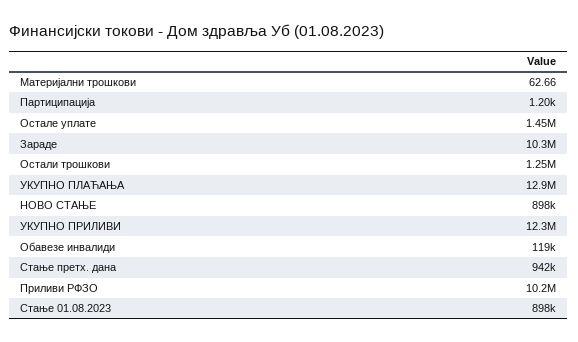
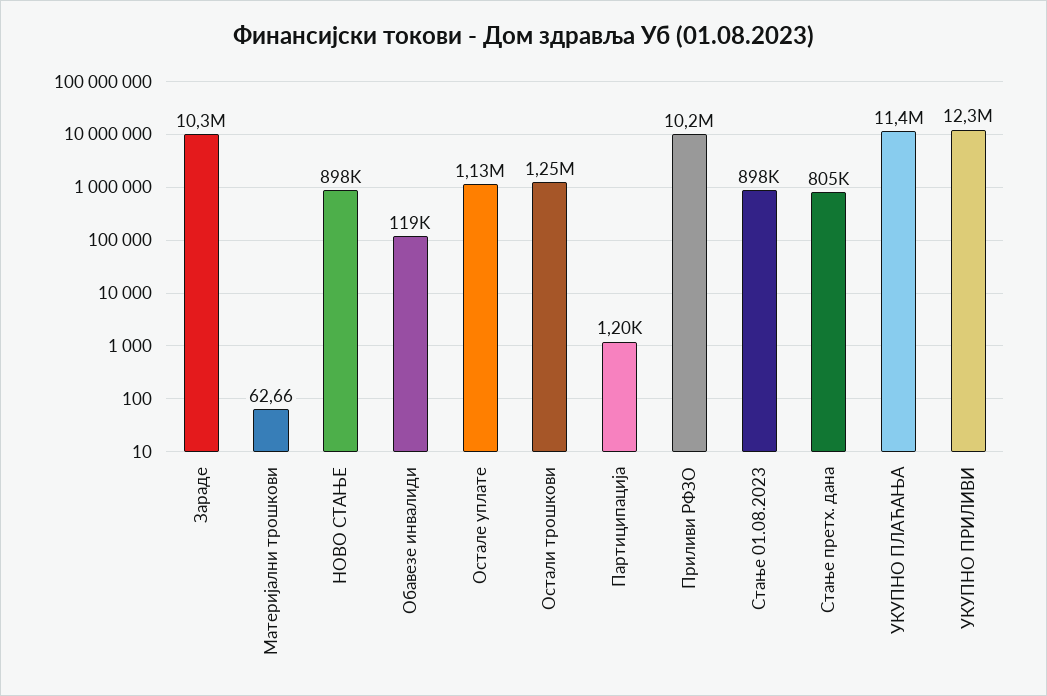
  {
    "Материјални трошкови": 62.66,
    "Партиципација": 1200,
-   "Остале уплате": 1450000,
+   "Остале уплате": 1130000,
    "Зараде": 10300000,
    "Остали трошкови": 1250000,
-   "УКУПНО ПЛАЋАЊА": 12900000,
+   "УКУПНО ПЛАЋАЊА": 11400000,
    "НОВО СТАЊЕ": 898000,
    "УКУПНО ПРИЛИВИ": 12300000,
    "Обавезе инвалиди": 119000,
-   "Стање претх. дана": 942000,
+   "Стање претх. дана": 805000,
    "Приливи РФЗО": 10200000,
    "Стање 01.08.2023": 898000
  }

